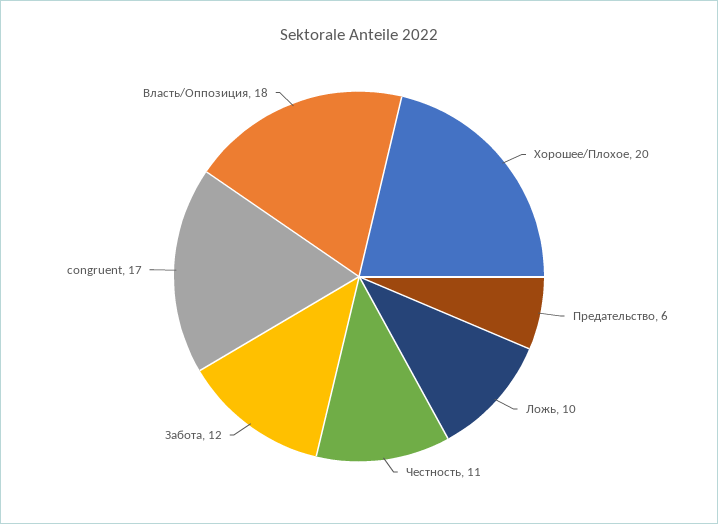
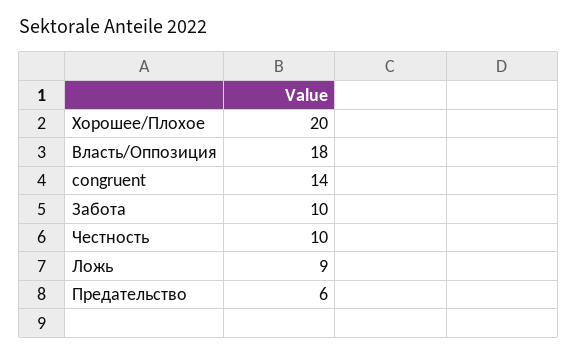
  {
    "Хорошее/Плохое": 20,
    "Предательство": 6,
-   "Ложь": 10,
+   "Ложь": 9,
-   "Честность": 11,
+   "Честность": 10,
-   "Забота": 12,
+   "Забота": 10,
-   "congruent": 17,
+   "congruent": 14,
    "Власть/Оппозиция": 18
  }

